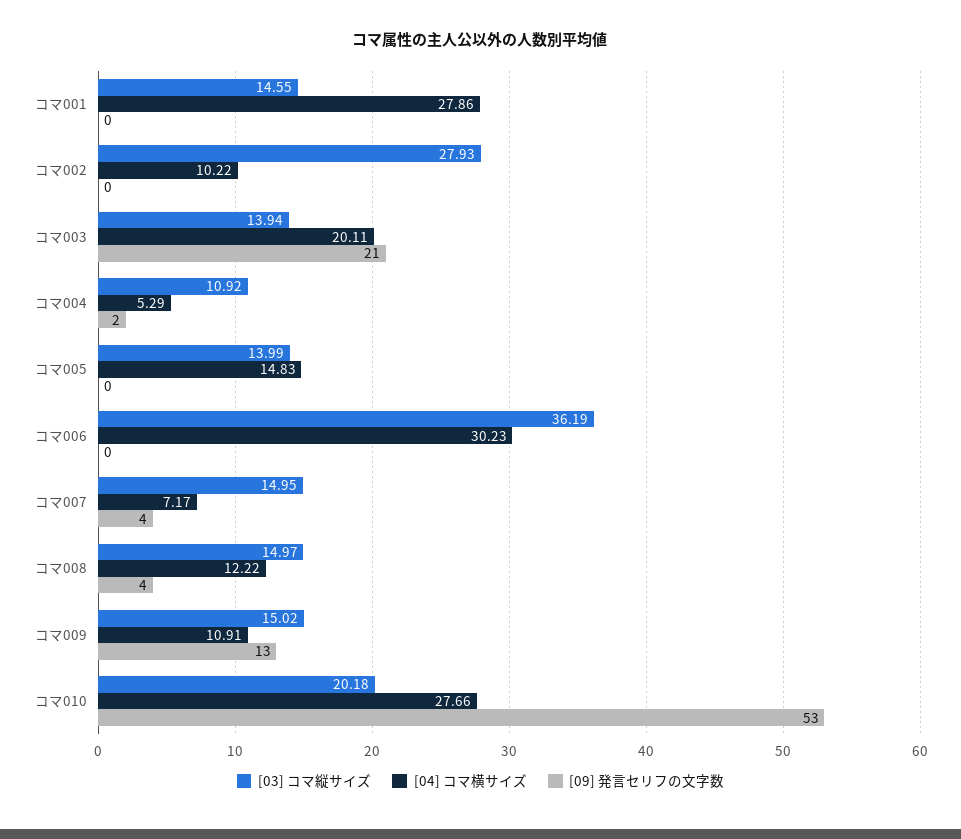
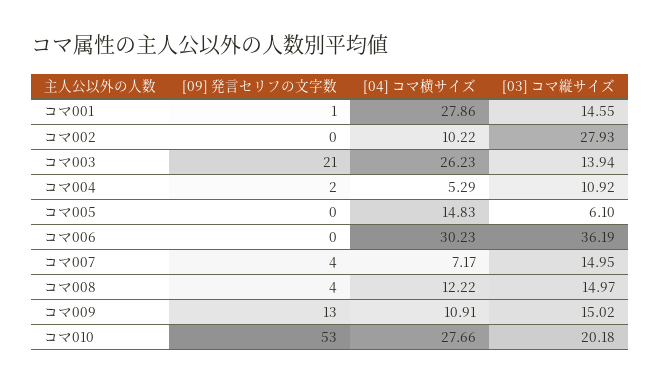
  {
    "[03] コマ縦サイズ": {
      "コマ001": 14.55,
      "コマ002": 27.93,
      "コマ003": 13.94,
      "コマ004": 10.92,
-     "コマ005": 13.99,
+     "コマ005": 6.1,
      "コマ006": 36.19,
      "コマ007": 14.95,
      "コマ008": 14.97,
      "コマ009": 15.02,
      "コマ010": 20.18
    },
    "[04] コマ横サイズ": {
      "コマ001": 27.86,
      "コマ002": 10.22,
-     "コマ003": 20.11,
+     "コマ003": 26.23,
      "コマ004": 5.29,
      "コマ005": 14.83,
      "コマ006": 30.23,
      "コマ007": 7.17,
      "コマ008": 12.22,
      "コマ009": 10.91,
      "コマ010": 27.66
    },
    "[09] 発言セリフの文字数": {
-     "コマ001": 0,
+     "コマ001": 1,
      "コマ002": 0,
      "コマ003": 21,
      "コマ004": 2,
      "コマ005": 0,
      "コマ006": 0,
      "コマ007": 4,
      "コマ008": 4,
      "コマ009": 13,
      "コマ010": 53
    }
  }

